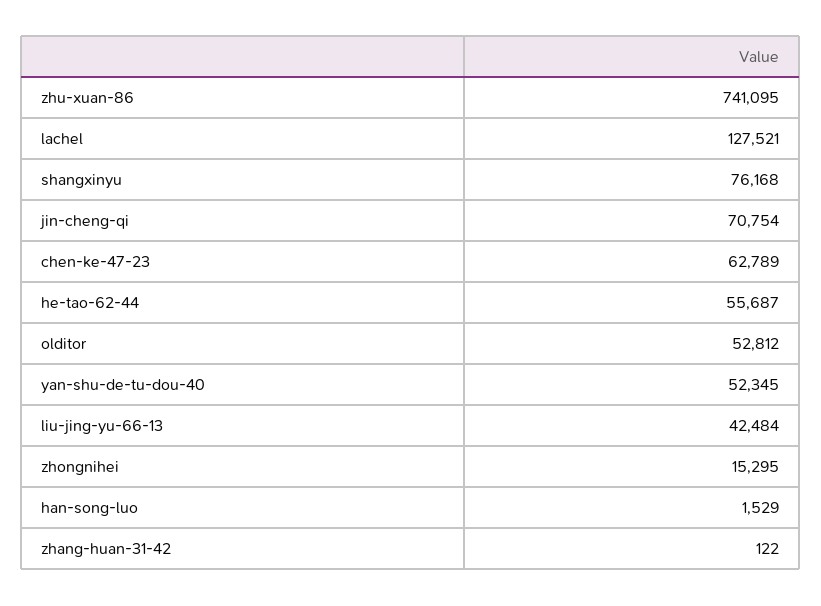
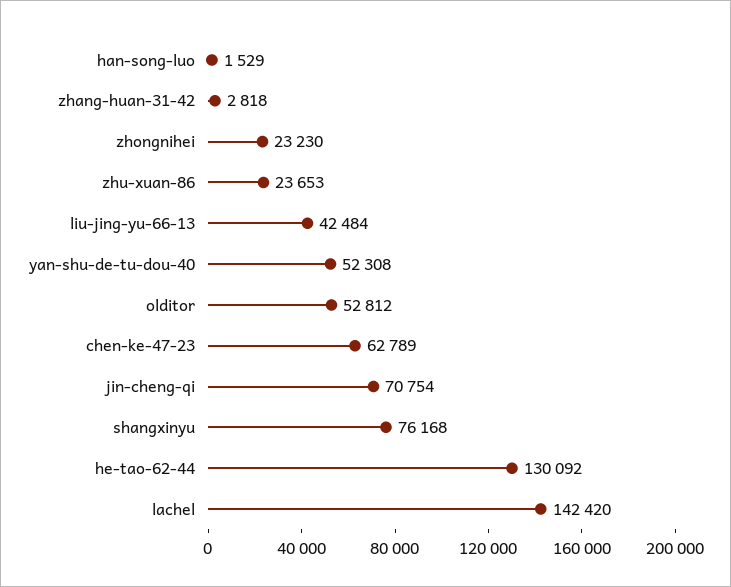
  {
-   "zhu-xuan-86": 741095,
+   "zhu-xuan-86": 23653,
-   "lachel": 127521,
+   "lachel": 142420,
    "shangxinyu": 76168,
    "jin-cheng-qi": 70754,
    "chen-ke-47-23": 62789,
-   "he-tao-62-44": 55687,
+   "he-tao-62-44": 130092,
    "olditor": 52812,
-   "yan-shu-de-tu-dou-40": 52345,
+   "yan-shu-de-tu-dou-40": 52308,
    "liu-jing-yu-66-13": 42484,
-   "zhongnihei": 15295,
+   "zhongnihei": 23230,
    "han-song-luo": 1529,
-   "zhang-huan-31-42": 122
+   "zhang-huan-31-42": 2818
  }

